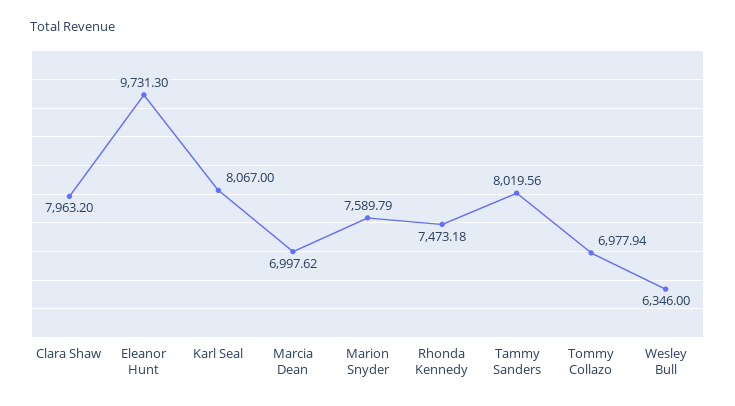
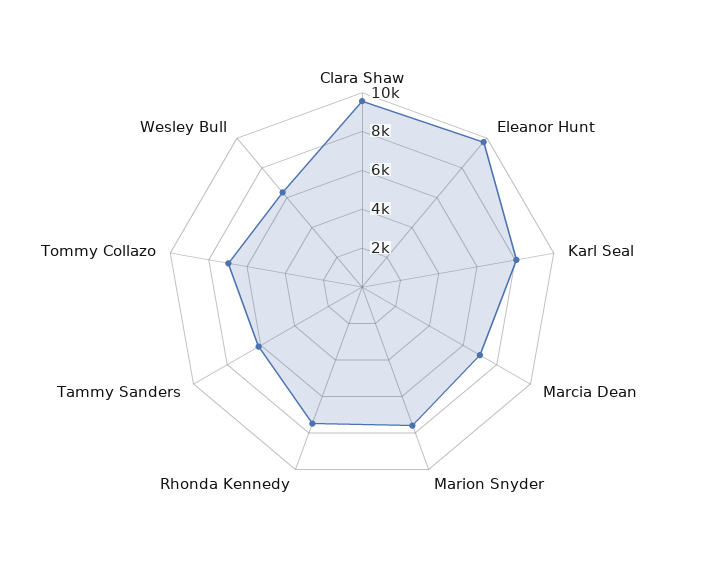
  {
-   "Clara Shaw": 7963.2,
+   "Clara Shaw": 9500,
    "Eleanor Hunt": 9731.3,
    "Karl Seal": 8067,
    "Marcia Dean": 6997.62,
    "Marion Snyder": 7589.79,
    "Rhonda Kennedy": 7473.18,
-   "Tammy Sanders": 8019.56,
+   "Tammy Sanders": 6000,
    "Tommy Collazo": 6977.94,
    "Wesley Bull": 6346
  }

